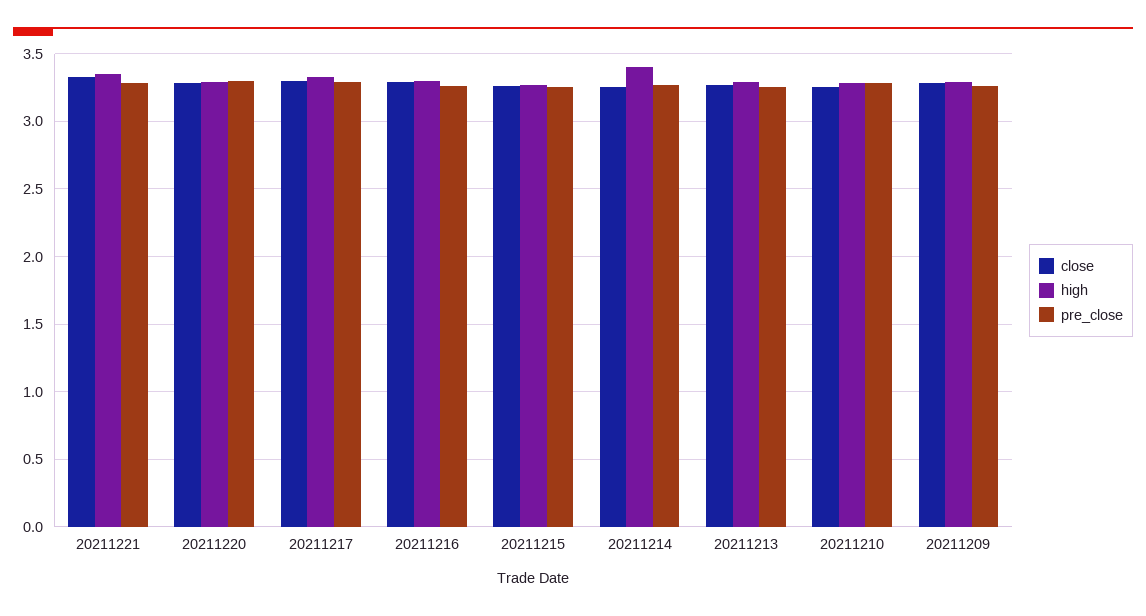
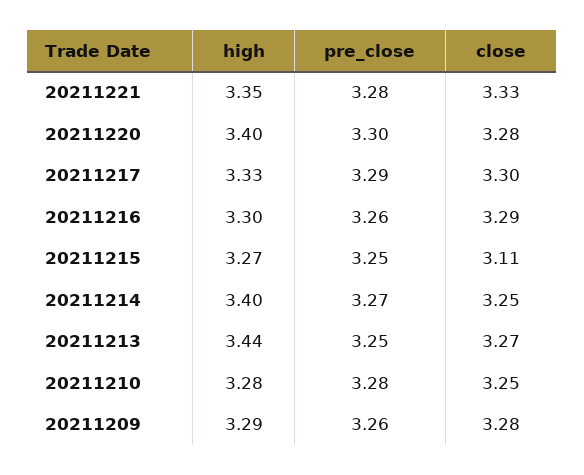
  {
    "close": {
      "20211221": 3.33,
      "20211220": 3.28,
      "20211217": 3.3,
      "20211216": 3.29,
-     "20211215": 3.25,
+     "20211215": 3.11,
      "20211214": 3.25,
      "20211213": 3.27,
      "20211210": 3.25,
      "20211209": 3.28
    },
    "high": {
      "20211221": 3.35,
-     "20211220": 3.3,
+     "20211220": 3.4,
      "20211217": 3.33,
      "20211216": 3.3,
      "20211215": 3.27,
      "20211214": 3.4,
-     "20211213": 3.3,
+     "20211213": 3.44,
      "20211210": 3.28,
      "20211209": 3.29
    },
    "pre_close": {
      "20211221": 3.28,
      "20211220": 3.3,
      "20211217": 3.29,
      "20211216": 3.26,
      "20211215": 3.25,
      "20211214": 3.27,
      "20211213": 3.25,
      "20211210": 3.28,
      "20211209": 3.26
    }
  }

